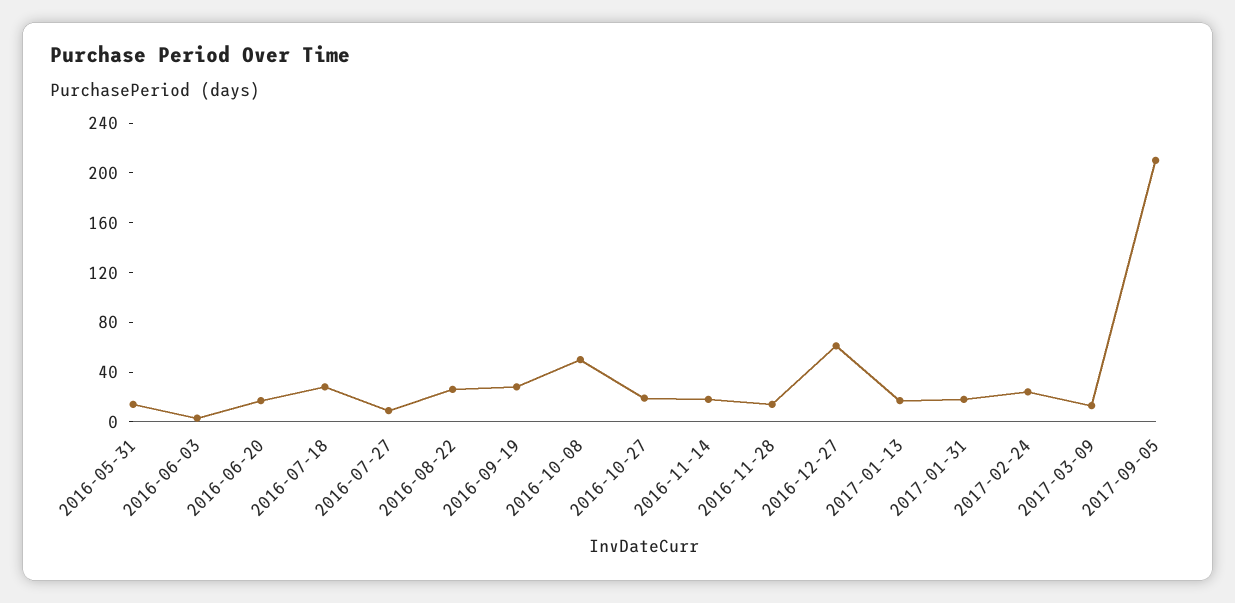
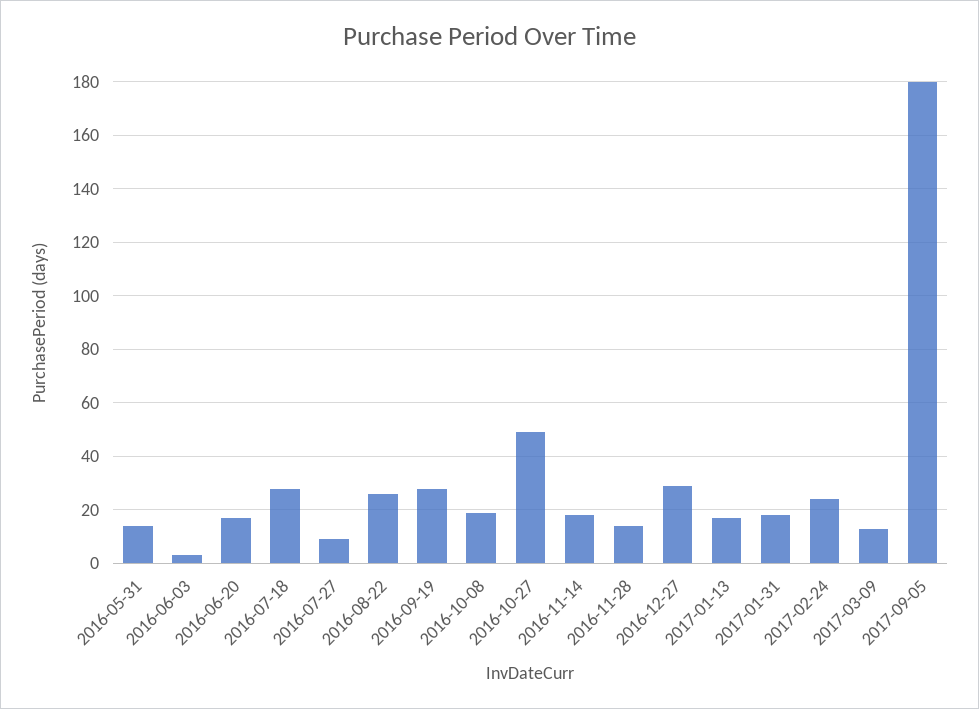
  {
    "2016-05-31": 15,
    "2016-06-03": 5,
    "2016-06-20": 15,
    "2016-07-18": 30,
    "2016-07-27": 10,
    "2016-08-22": 25,
    "2016-09-19": 30,
-   "2016-10-08": 50,
+   "2016-10-08": 20,
-   "2016-10-27": 20,
+   "2016-10-27": 50,
    "2016-11-14": 20,
    "2016-11-28": 15,
-   "2016-12-27": 60,
+   "2016-12-27": 30,
    "2017-01-13": 15,
    "2017-01-31": 20,
    "2017-02-24": 25,
    "2017-03-09": 15,
-   "2017-09-05": 210
+   "2017-09-05": 180
  }

